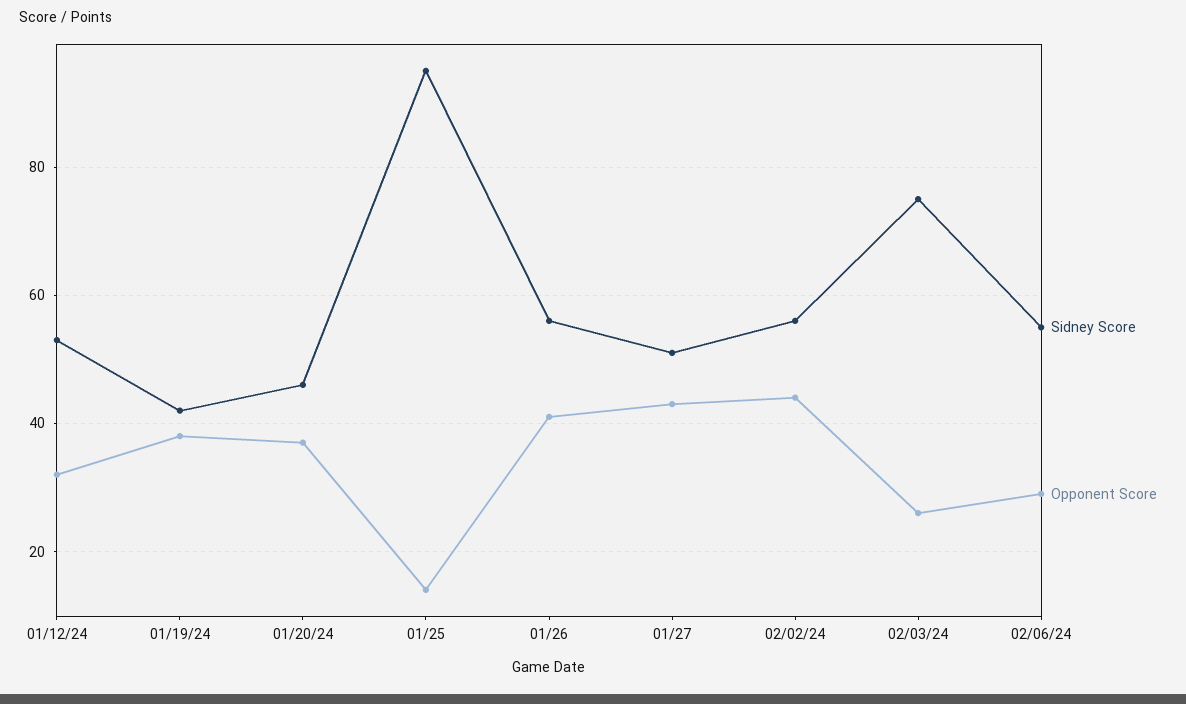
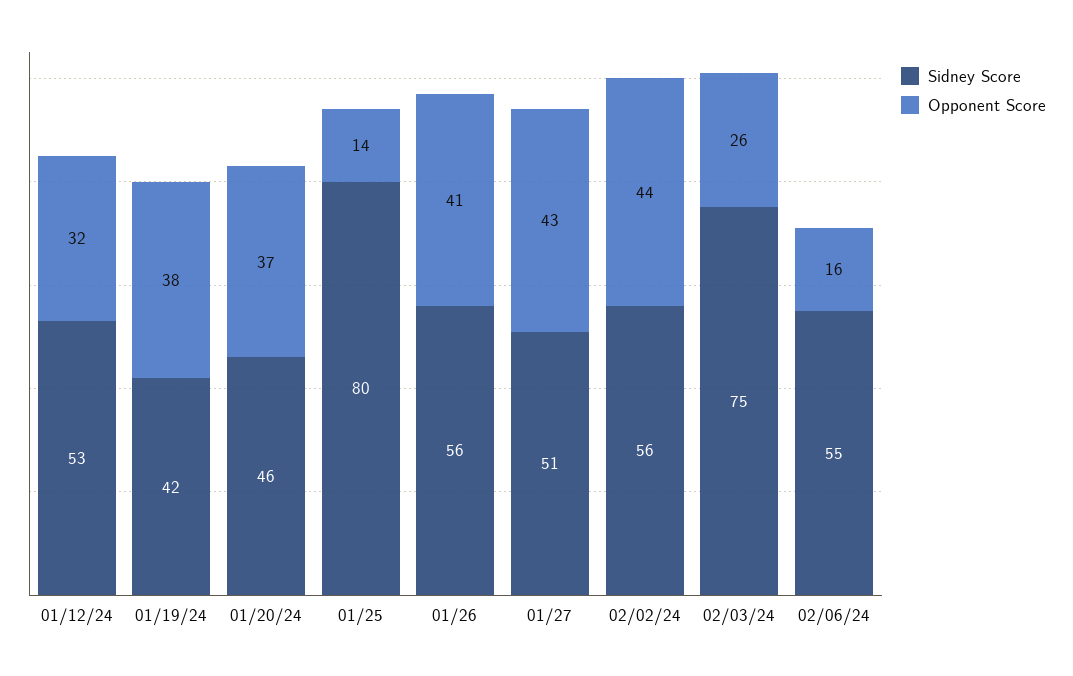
  {
    "Sidney Score": {
      "01/12/24": 53,
      "01/19/24": 42,
      "01/20/24": 46,
-     "01/25": 95,
+     "01/25": 80,
      "01/26": 56,
      "01/27": 51,
      "02/02/24": 56,
      "02/03/24": 75,
      "02/06/24": 55
    },
    "Opponent Score": {
      "01/12/24": 32,
      "01/19/24": 38,
      "01/20/24": 37,
      "01/25": 14,
      "01/26": 41,
      "01/27": 43,
      "02/02/24": 44,
      "02/03/24": 26,
-     "02/06/24": 30
+     "02/06/24": 16
    }
  }

